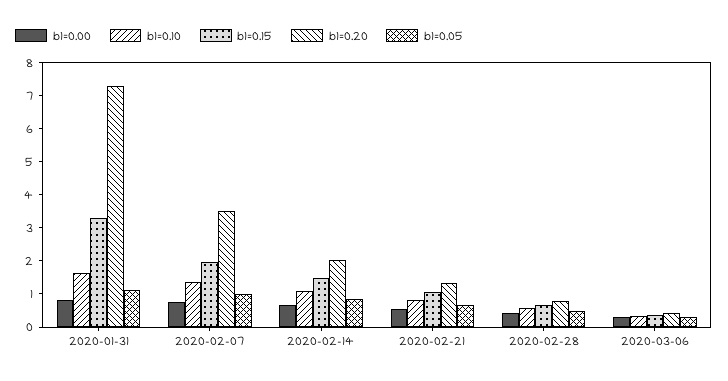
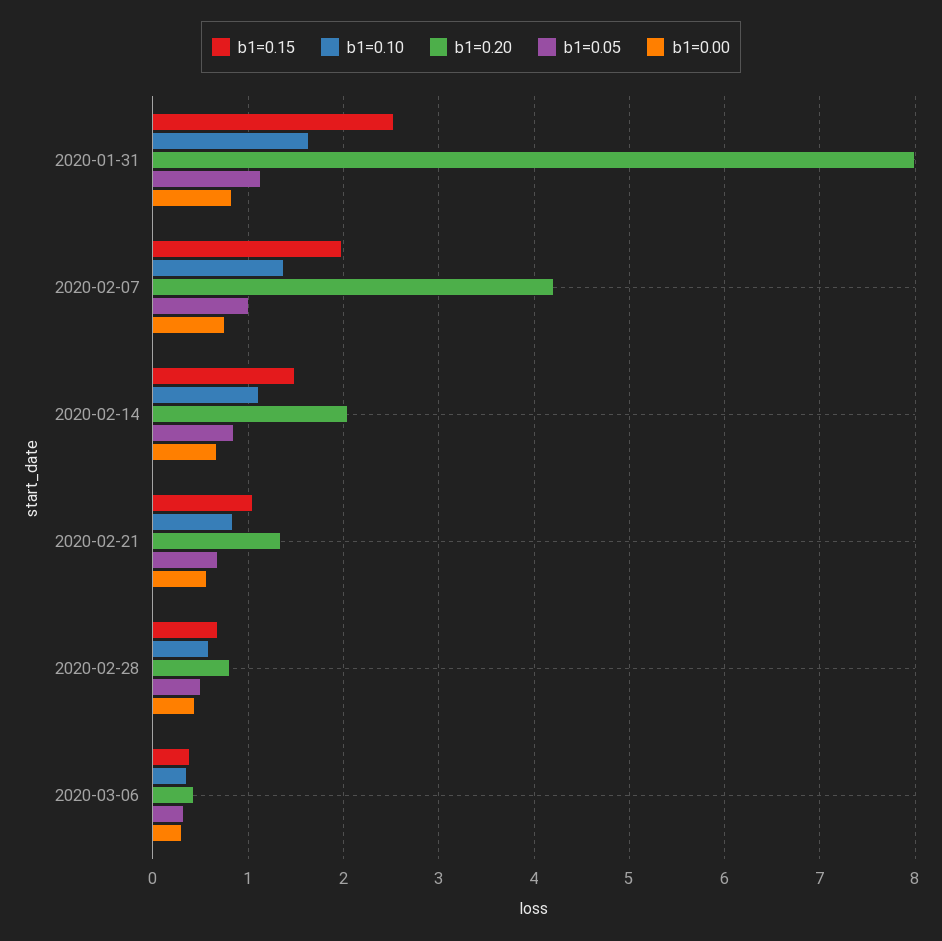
  {
    "b1=0.00": {
      "2020-01-31": 0.8,
      "2020-02-07": 0.8,
      "2020-02-14": 0.7,
      "2020-02-21": 0.6,
      "2020-02-28": 0.4,
      "2020-03-06": 0.3
    },
    "b1=0.10": {
      "2020-01-31": 1.6,
      "2020-02-07": 1.4,
      "2020-02-14": 1.1,
      "2020-02-21": 0.8,
      "2020-02-28": 0.6,
      "2020-03-06": 0.3
    },
    "b1=0.15": {
-     "2020-01-31": 3.25,
+     "2020-01-31": 2.5,
      "2020-02-07": 2,
      "2020-02-14": 1.5,
      "2020-02-21": 1,
      "2020-02-28": 0.7,
      "2020-03-06": 0.4
    },
    "b1=0.20": {
-     "2020-01-31": 7.25,
+     "2020-01-31": 8,
-     "2020-02-07": 3.5,
+     "2020-02-07": 4.2,
      "2020-02-14": 2,
      "2020-02-21": 1.3,
      "2020-02-28": 0.8,
      "2020-03-06": 0.4
    },
    "b1=0.05": {
      "2020-01-31": 1.1,
      "2020-02-07": 1,
      "2020-02-14": 0.8,
      "2020-02-21": 0.7,
      "2020-02-28": 0.5,
      "2020-03-06": 0.3
    }
  }

